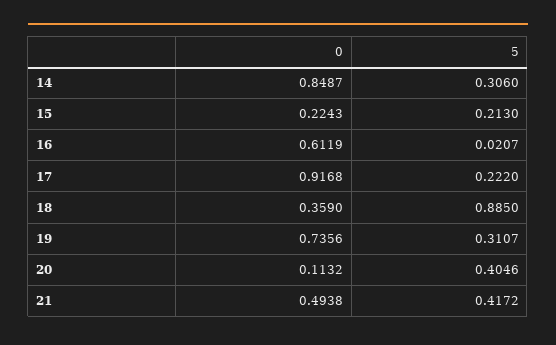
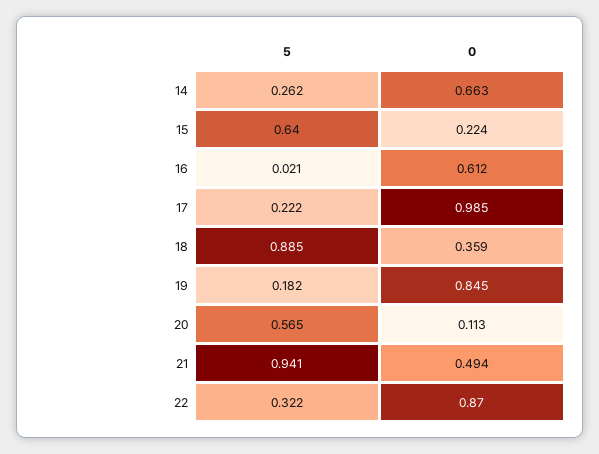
  {
    "0": {
-     "14": 0.8487,
+     "14": 0.663,
      "15": 0.2243,
      "16": 0.6119,
-     "17": 0.9168,
+     "17": 0.985,
      "18": 0.359,
-     "19": 0.7356,
+     "19": 0.845,
      "20": 0.1132,
-     "21": 0.4938
+     "21": 0.4938,
+     "22": 0.87
    },
    "5": {
-     "14": 0.306,
+     "14": 0.262,
-     "15": 0.213,
+     "15": 0.64,
      "16": 0.0207,
      "17": 0.222,
      "18": 0.885,
-     "19": 0.3107,
+     "19": 0.182,
-     "20": 0.4046,
+     "20": 0.565,
-     "21": 0.4172
+     "21": 0.941,
+     "22": 0.322
    }
  }

